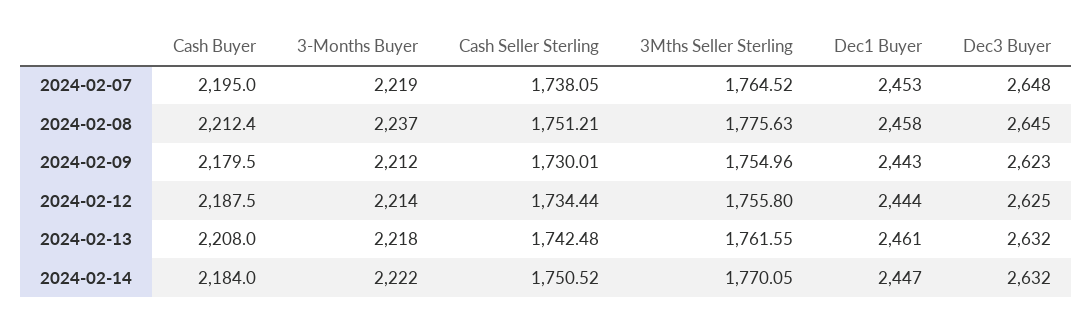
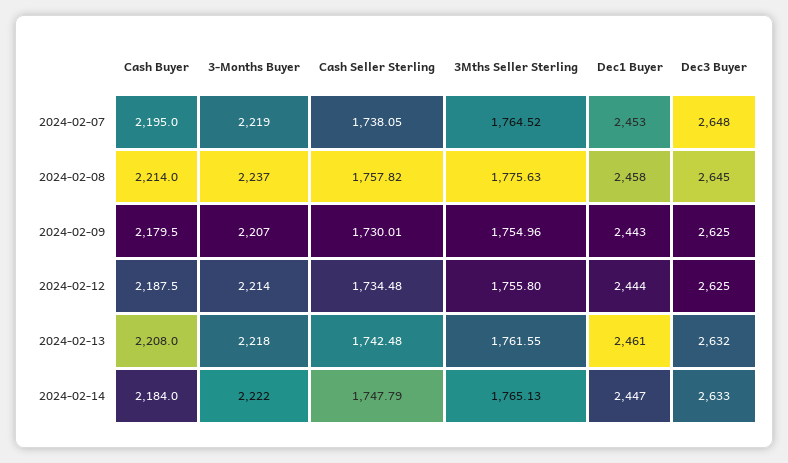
  {
    "Cash Buyer": {
      "2024-02-07": 2195,
-     "2024-02-08": 2212.4,
+     "2024-02-08": 2214,
      "2024-02-09": 2179.5,
      "2024-02-12": 2187.5,
      "2024-02-13": 2208,
      "2024-02-14": 2184
    },
    "3-Months Buyer": {
      "2024-02-07": 2219,
      "2024-02-08": 2237,
-     "2024-02-09": 2212,
+     "2024-02-09": 2207,
      "2024-02-12": 2214,
      "2024-02-13": 2218,
      "2024-02-14": 2222
    },
    "Cash Seller Sterling": {
      "2024-02-07": 1738.05,
-     "2024-02-08": 1751.21,
+     "2024-02-08": 1757.82,
      "2024-02-09": 1730.01,
-     "2024-02-12": 1734.44,
+     "2024-02-12": 1734.48,
      "2024-02-13": 1742.48,
-     "2024-02-14": 1750.52
+     "2024-02-14": 1747.79
    },
    "3Mths Seller Sterling": {
      "2024-02-07": 1764.52,
      "2024-02-08": 1775.63,
      "2024-02-09": 1754.96,
      "2024-02-12": 1755.8,
      "2024-02-13": 1761.55,
-     "2024-02-14": 1770.05
+     "2024-02-14": 1765.13
    },
    "Dec1 Buyer": {
      "2024-02-07": 2453,
      "2024-02-08": 2458,
      "2024-02-09": 2443,
      "2024-02-12": 2444,
      "2024-02-13": 2461,
      "2024-02-14": 2447
    },
    "Dec3 Buyer": {
      "2024-02-07": 2648,
      "2024-02-08": 2645,
-     "2024-02-09": 2623,
+     "2024-02-09": 2625,
      "2024-02-12": 2625,
      "2024-02-13": 2632,
-     "2024-02-14": 2632
+     "2024-02-14": 2633
    }
  }

